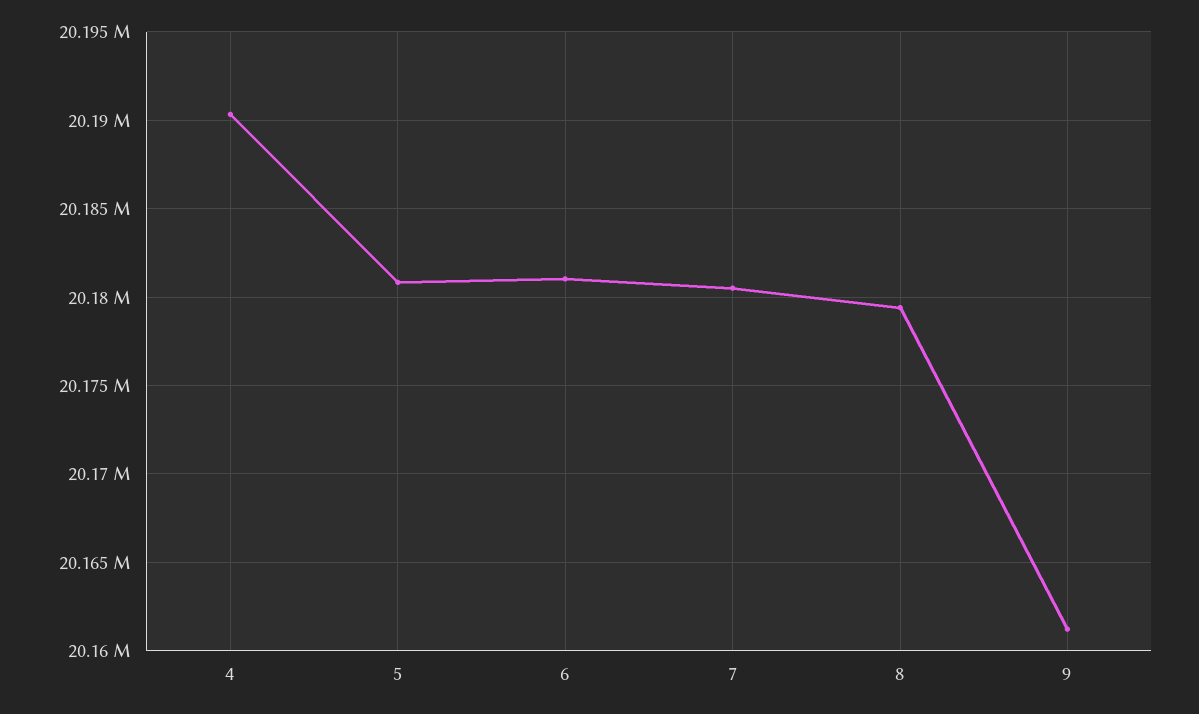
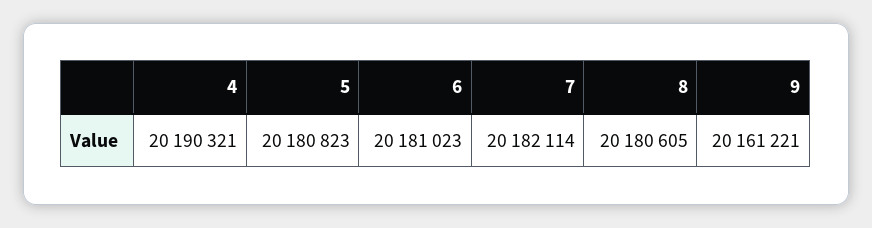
  {
    "4": 20190321,
    "5": 20180823,
    "6": 20181023,
-   "7": 20180500,
+   "7": 20182114,
-   "8": 20179500,
+   "8": 20180605,
    "9": 20161221
  }

